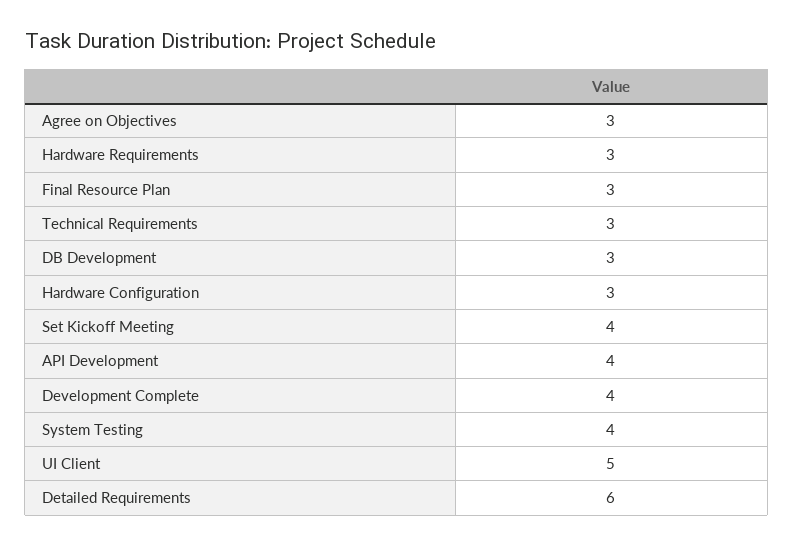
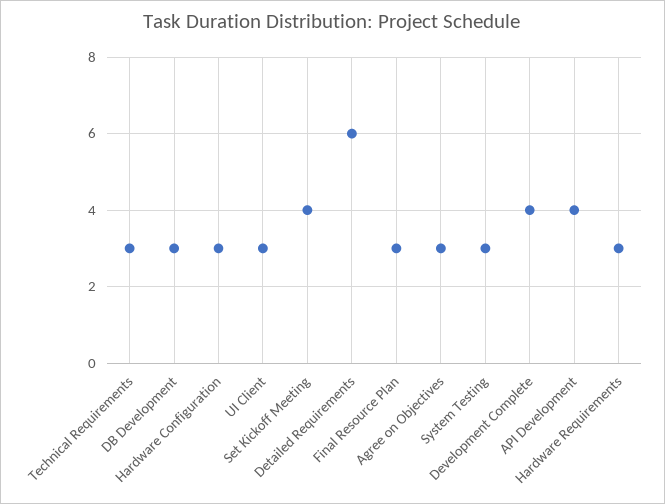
  {
    "Agree on Objectives": 3,
    "Hardware Requirements": 3,
    "Final Resource Plan": 3,
    "Technical Requirements": 3,
    "DB Development": 3,
    "Hardware Configuration": 3,
    "Set Kickoff Meeting": 4,
    "API Development": 4,
    "Development Complete": 4,
-   "System Testing": 4,
+   "System Testing": 3,
-   "UI Client": 5,
+   "UI Client": 3,
    "Detailed Requirements": 6
  }

